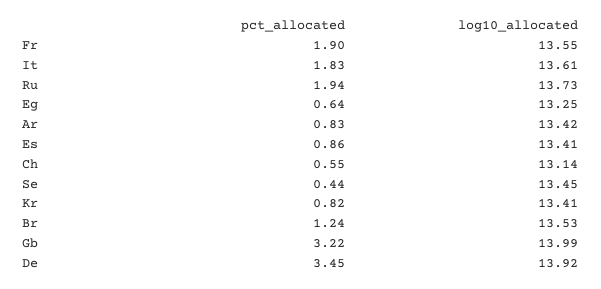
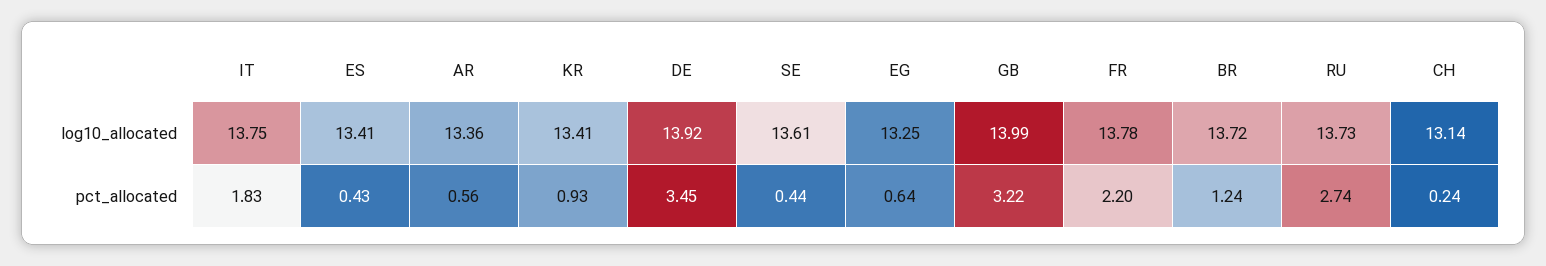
  {
    "pct_allocated": {
-     "Fr": 1.9,
+     "Fr": 2.2,
      "It": 1.83,
-     "Ru": 1.94,
+     "Ru": 2.74,
      "Eg": 0.64,
-     "Ar": 0.83,
+     "Ar": 0.56,
-     "Es": 0.86,
+     "Es": 0.43,
-     "Ch": 0.55,
+     "Ch": 0.24,
      "Se": 0.44,
-     "Kr": 0.82,
+     "Kr": 0.93,
      "Br": 1.24,
      "Gb": 3.22,
      "De": 3.45
    },
    "log10_allocated": {
-     "Fr": 13.55,
+     "Fr": 13.78,
-     "It": 13.61,
+     "It": 13.75,
      "Ru": 13.73,
      "Eg": 13.25,
-     "Ar": 13.42,
+     "Ar": 13.36,
      "Es": 13.41,
      "Ch": 13.14,
-     "Se": 13.45,
+     "Se": 13.61,
      "Kr": 13.41,
-     "Br": 13.53,
+     "Br": 13.72,
      "Gb": 13.99,
      "De": 13.92
    }
  }

